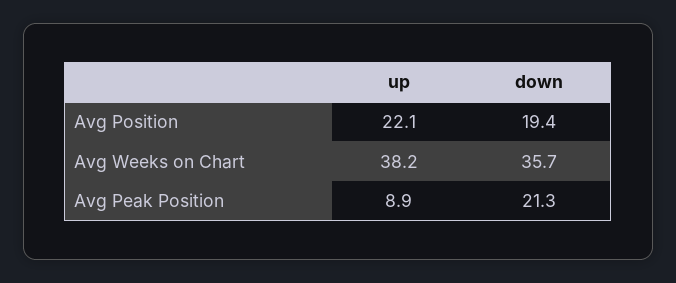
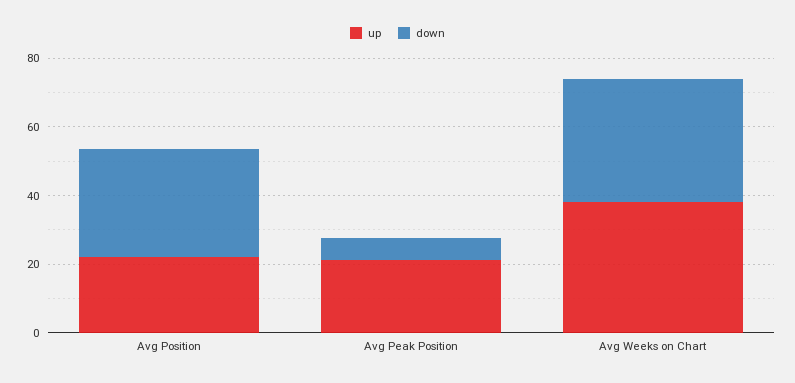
  {
    "up": {
      "Avg Position": 22.1,
      "Avg Weeks on Chart": 38.2,
-     "Avg Peak Position": 8.9
+     "Avg Peak Position": 20
    },
    "down": {
-     "Avg Position": 19.4,
+     "Avg Position": 30,
      "Avg Weeks on Chart": 35.7,
-     "Avg Peak Position": 21.3
+     "Avg Peak Position": 5
    }
  }

